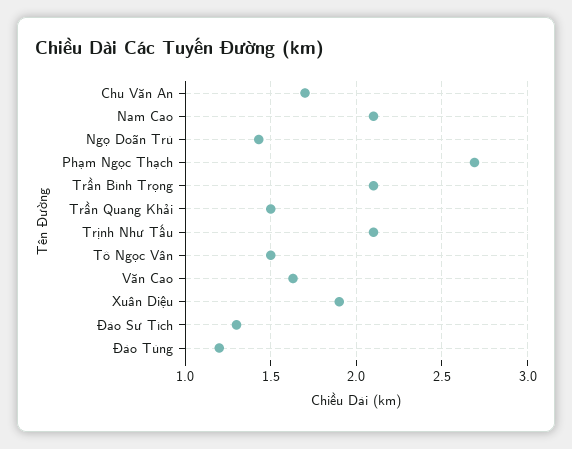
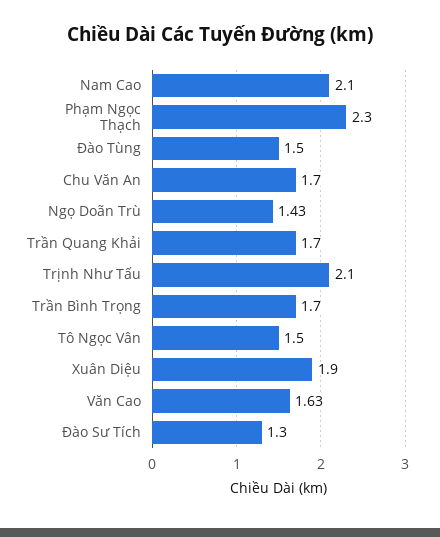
  {
    "Chu Văn An": 1.7,
    "Nam Cao": 2.1,
    "Ngọ Doãn Trù": 1.43,
-   "Phạm Ngọc Thạch": 2.7,
+   "Phạm Ngọc Thạch": 2.3,
-   "Trần Bình Trọng": 2.1,
+   "Trần Bình Trọng": 1.7,
-   "Trần Quang Khải": 1.5,
+   "Trần Quang Khải": 1.7,
    "Trịnh Như Tấu": 2.1,
    "Tô Ngọc Vân": 1.5,
    "Văn Cao": 1.63,
    "Xuân Diệu": 1.9,
    "Đào Sư Tích": 1.3,
-   "Đào Tùng": 1.2
+   "Đào Tùng": 1.5
  }

